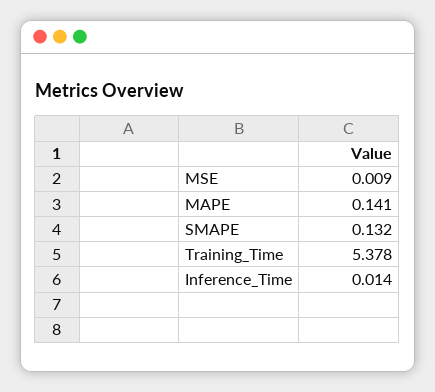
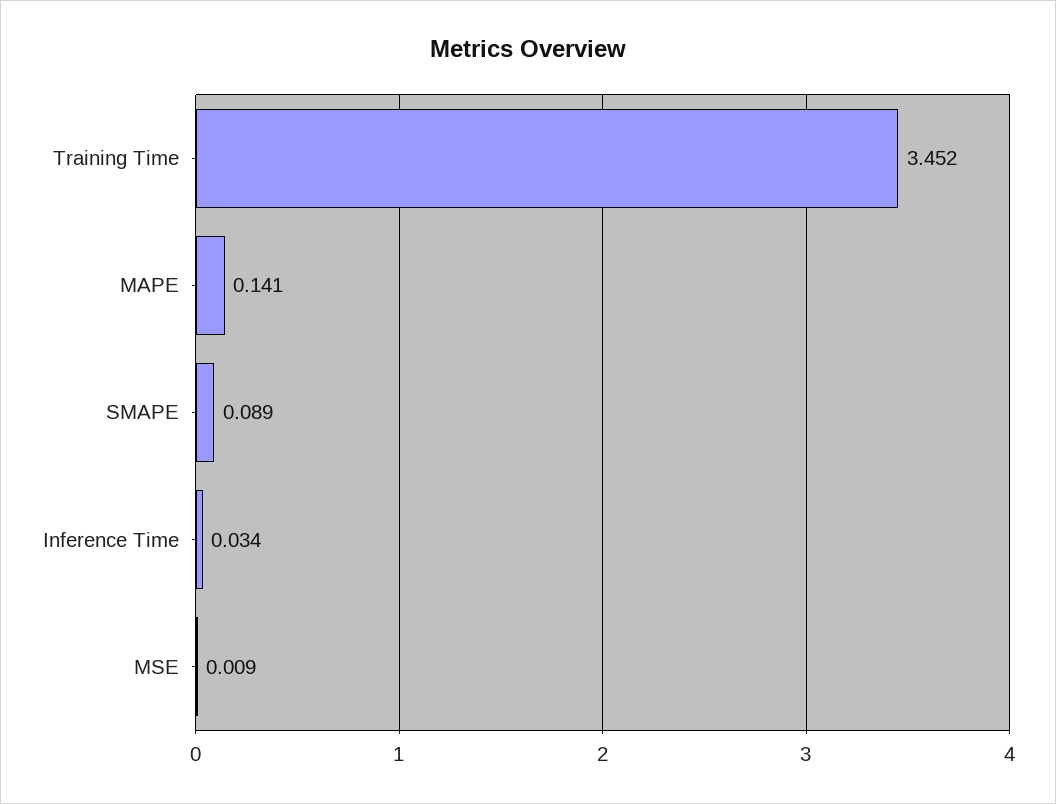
  {
    "MSE": 0.009,
    "MAPE": 0.141,
-   "SMAPE": 0.132,
+   "SMAPE": 0.089,
-   "Training_Time": 5.378,
+   "Training_Time": 3.452,
-   "Inference_Time": 0.014
+   "Inference_Time": 0.034
  }

